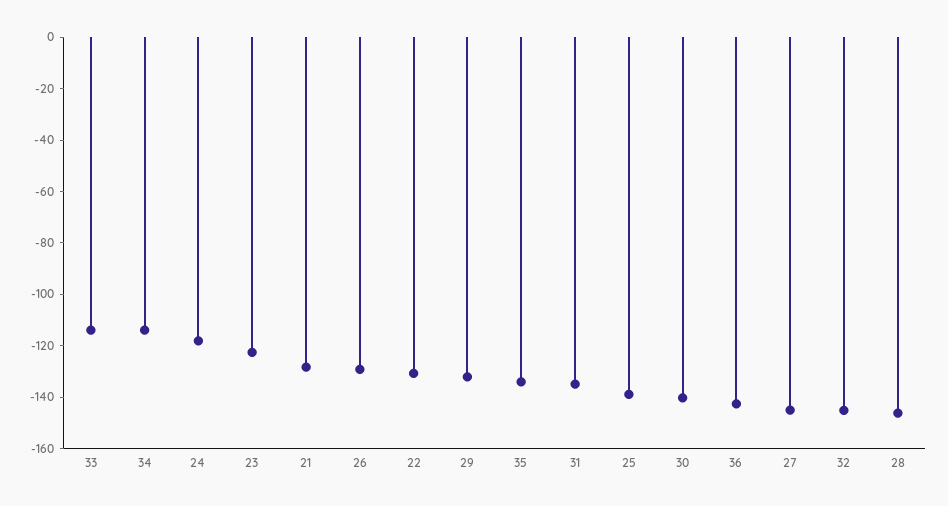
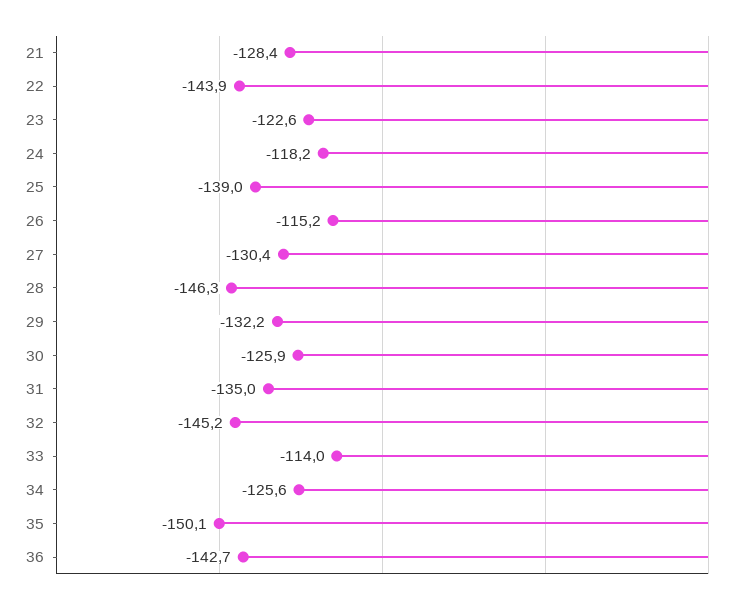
  {
    "33": -114,
-   "34": -115,
+   "34": -125.6,
    "24": -118.2,
    "23": -122.6,
    "21": -128.4,
-   "26": -130,
+   "26": -115.2,
-   "22": -130,
+   "22": -143.9,
    "29": -132.2,
-   "35": -135,
+   "35": -150.1,
    "31": -135,
    "25": -139,
-   "30": -140,
+   "30": -125.9,
    "36": -142.7,
-   "27": -145,
+   "27": -130.4,
    "32": -145.2,
    "28": -146.3
  }

